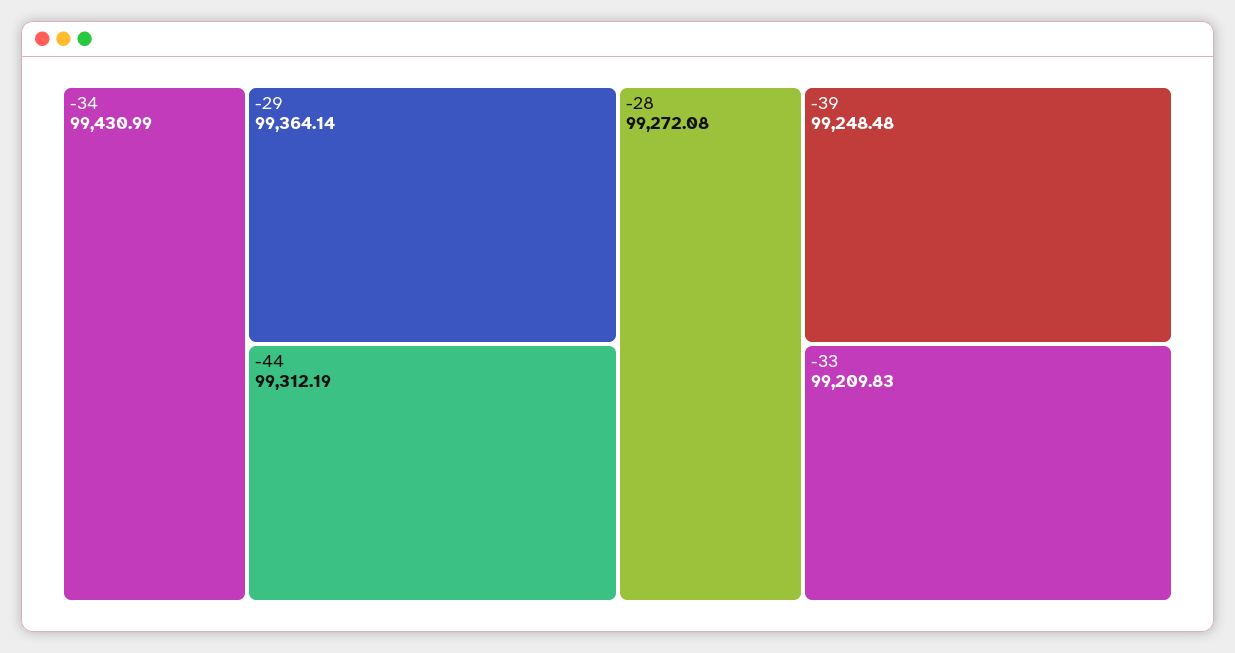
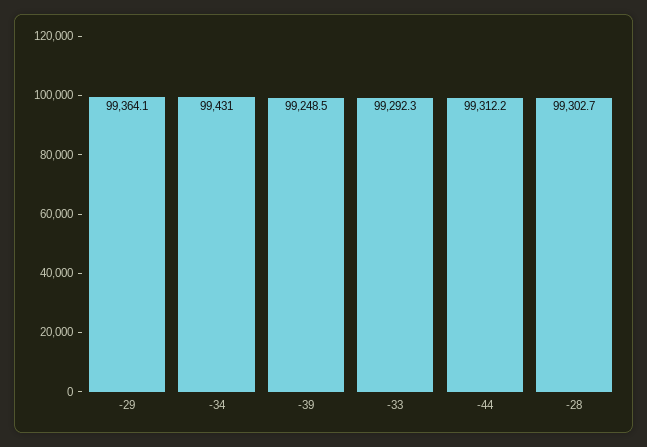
  {
    "-34": 99430.99,
    "-29": 99364.14,
    "-44": 99312.19,
-   "-28": 99272.08,
+   "-28": 99302.7,
    "-39": 99248.48,
-   "-33": 99209.83
+   "-33": 99292.3
  }

